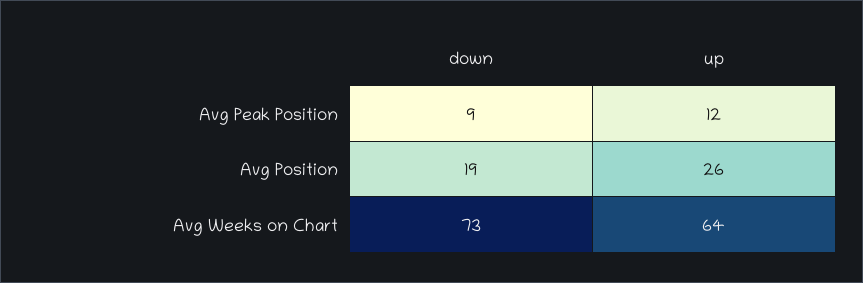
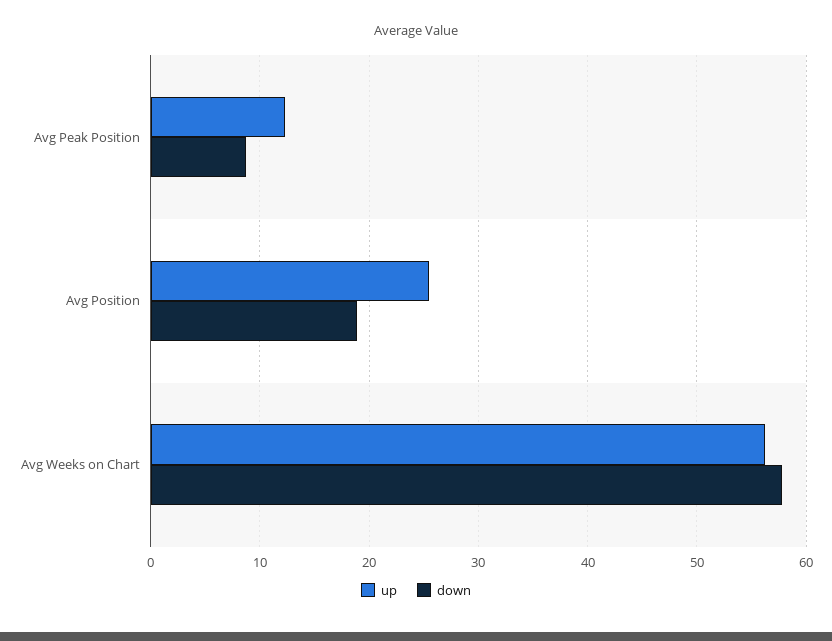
  {
    "down": {
      "Avg Peak Position": 9,
      "Avg Position": 19,
-     "Avg Weeks on Chart": 73
+     "Avg Weeks on Chart": 58
    },
    "up": {
      "Avg Peak Position": 12,
      "Avg Position": 26,
-     "Avg Weeks on Chart": 64
+     "Avg Weeks on Chart": 56
    }
  }

